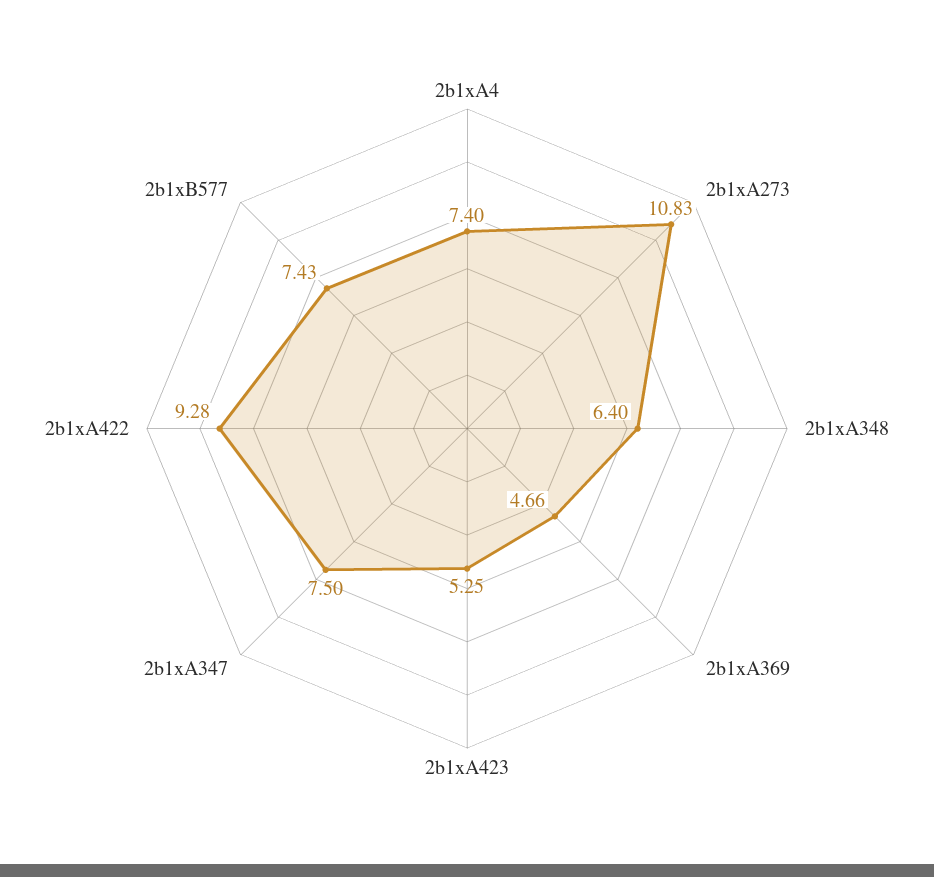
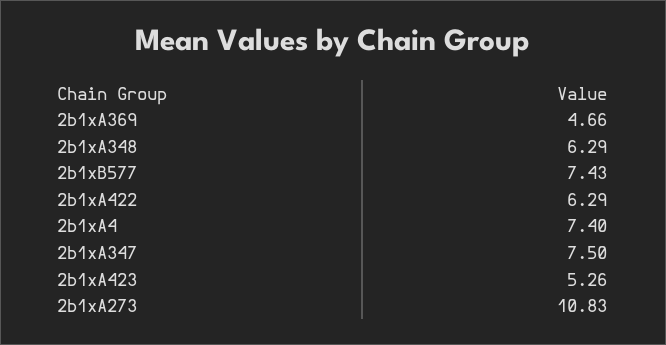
  {
    "2b1xA4": 7.4,
    "2b1xA273": 10.83,
-   "2b1xA348": 6.4,
+   "2b1xA348": 6.29,
    "2b1xA369": 4.66,
-   "2b1xA423": 5.25,
+   "2b1xA423": 5.26,
    "2b1xA347": 7.5,
-   "2b1xA422": 9.28,
+   "2b1xA422": 6.29,
    "2b1xB577": 7.43
  }

